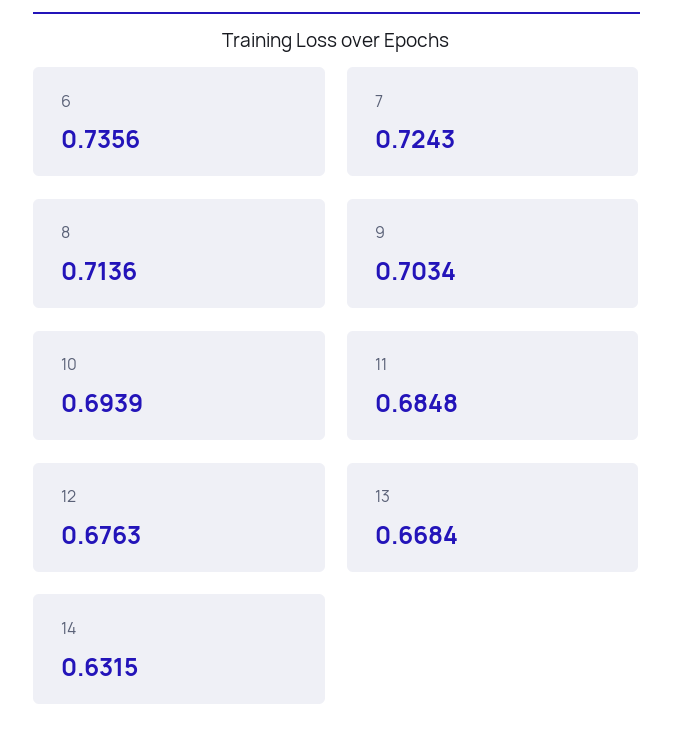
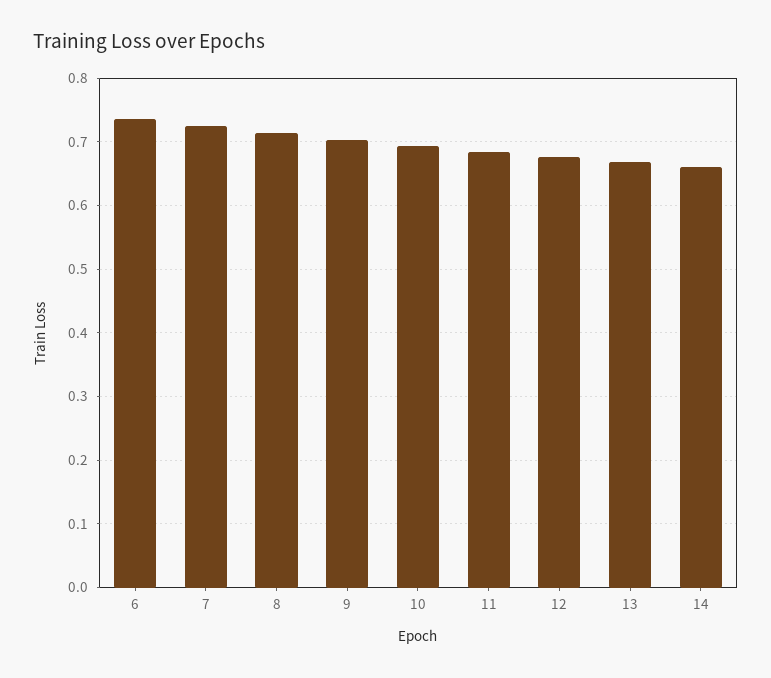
  {
    "6": 0.7356,
    "7": 0.7243,
    "8": 0.7136,
    "9": 0.7034,
    "10": 0.6939,
    "11": 0.6848,
    "12": 0.6763,
    "13": 0.6684,
-   "14": 0.6315
+   "14": 0.66
  }

